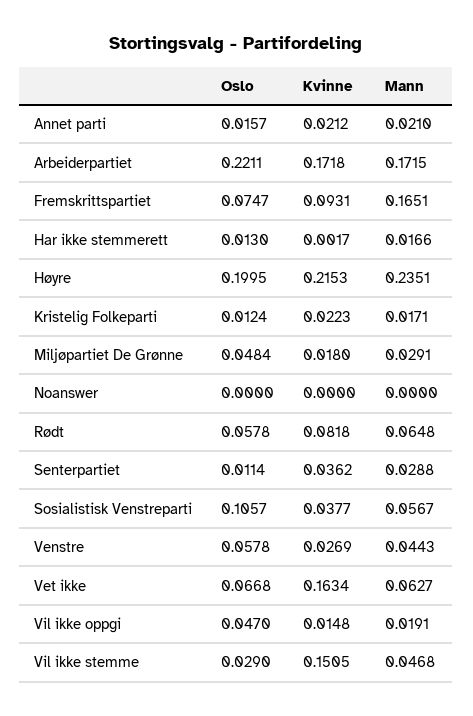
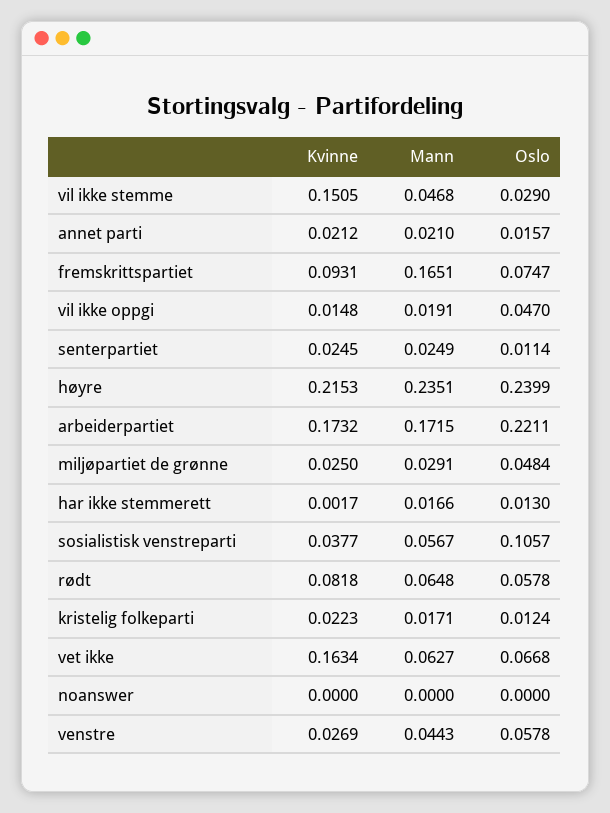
  {
    "Oslo": {
      "Annet parti": 0.0157,
      "Arbeiderpartiet": 0.2211,
      "Fremskrittspartiet": 0.0747,
      "Har ikke stemmerett": 0.013,
-     "Høyre": 0.1995,
+     "Høyre": 0.2399,
      "Kristelig Folkeparti": 0.0124,
      "Miljøpartiet De Grønne": 0.0484,
      "Noanswer": 0,
      "Rødt": 0.0578,
      "Senterpartiet": 0.0114,
      "Sosialistisk Venstreparti": 0.1057,
      "Venstre": 0.0578,
      "Vet ikke": 0.0668,
      "Vil ikke oppgi": 0.047,
      "Vil ikke stemme": 0.029
    },
    "Kvinne": {
      "Annet parti": 0.0212,
-     "Arbeiderpartiet": 0.1718,
+     "Arbeiderpartiet": 0.1732,
      "Fremskrittspartiet": 0.0931,
      "Har ikke stemmerett": 0.0017,
      "Høyre": 0.2153,
      "Kristelig Folkeparti": 0.0223,
-     "Miljøpartiet De Grønne": 0.018,
+     "Miljøpartiet De Grønne": 0.025,
      "Noanswer": 0,
      "Rødt": 0.0818,
-     "Senterpartiet": 0.0362,
+     "Senterpartiet": 0.0245,
      "Sosialistisk Venstreparti": 0.0377,
      "Venstre": 0.0269,
      "Vet ikke": 0.1634,
      "Vil ikke oppgi": 0.0148,
      "Vil ikke stemme": 0.1505
    },
    "Mann": {
      "Annet parti": 0.021,
      "Arbeiderpartiet": 0.1715,
      "Fremskrittspartiet": 0.1651,
      "Har ikke stemmerett": 0.0166,
      "Høyre": 0.2351,
      "Kristelig Folkeparti": 0.0171,
      "Miljøpartiet De Grønne": 0.0291,
      "Noanswer": 0,
      "Rødt": 0.0648,
-     "Senterpartiet": 0.0288,
+     "Senterpartiet": 0.0249,
      "Sosialistisk Venstreparti": 0.0567,
      "Venstre": 0.0443,
      "Vet ikke": 0.0627,
      "Vil ikke oppgi": 0.0191,
      "Vil ikke stemme": 0.0468
    }
  }

